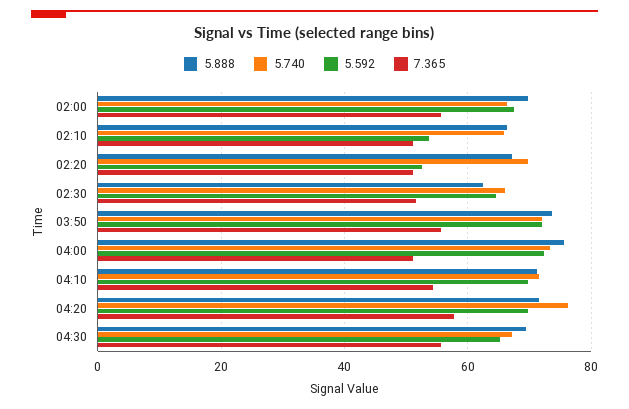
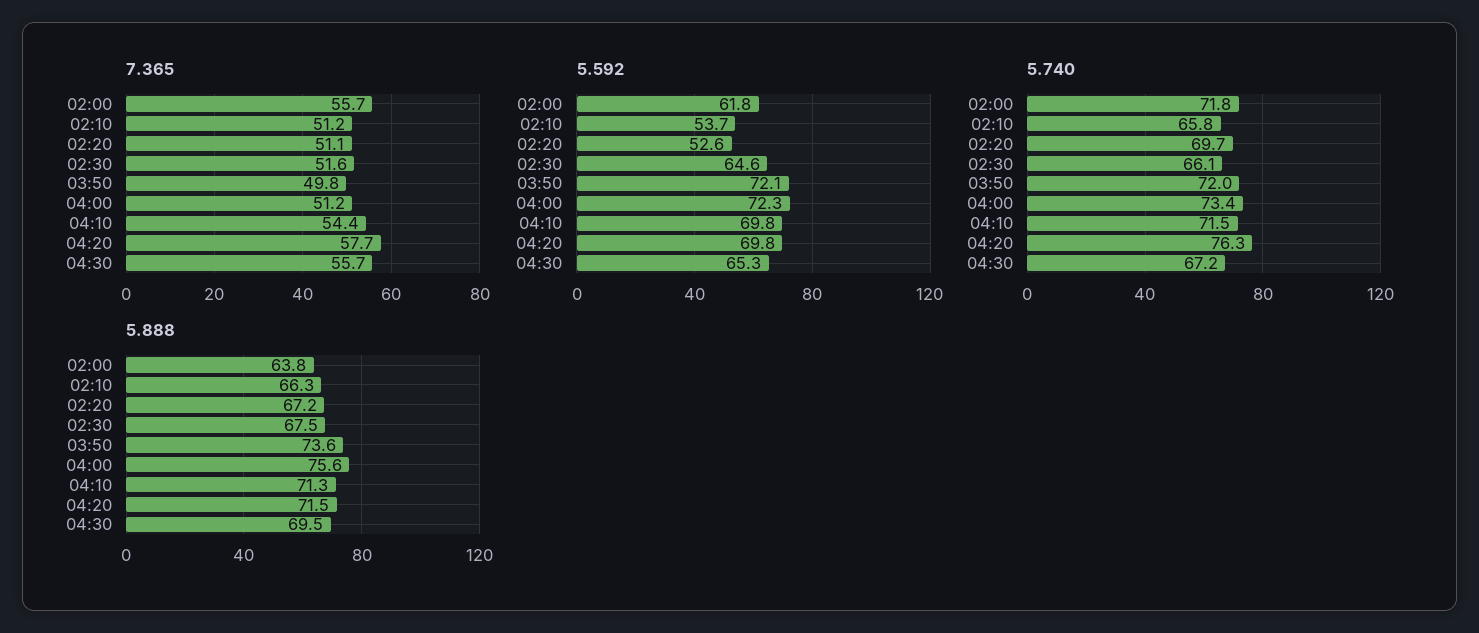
  {
    "5.888": {
-     "02:00": 70,
+     "02:00": 63.8,
      "02:10": 66.3,
      "02:20": 67.2,
-     "02:30": 62,
+     "02:30": 67.5,
      "03:50": 73.6,
      "04:00": 75.6,
      "04:10": 71.3,
      "04:20": 71.5,
      "04:30": 69.5
    },
    "5.740": {
-     "02:00": 66,
+     "02:00": 71.8,
      "02:10": 65.8,
      "02:20": 69.7,
      "02:30": 66.1,
      "03:50": 72,
      "04:00": 73.4,
      "04:10": 71.5,
      "04:20": 76.3,
      "04:30": 67.2
    },
    "5.592": {
-     "02:00": 68,
+     "02:00": 61.8,
      "02:10": 53.7,
      "02:20": 52.6,
      "02:30": 64.6,
      "03:50": 72.1,
      "04:00": 72.3,
      "04:10": 69.8,
      "04:20": 69.8,
      "04:30": 65.3
    },
    "7.365": {
      "02:00": 55.7,
      "02:10": 51.2,
      "02:20": 51.1,
      "02:30": 51.6,
-     "03:50": 56,
+     "03:50": 49.8,
      "04:00": 51.2,
      "04:10": 54.4,
      "04:20": 57.7,
      "04:30": 55.7
    }
  }

